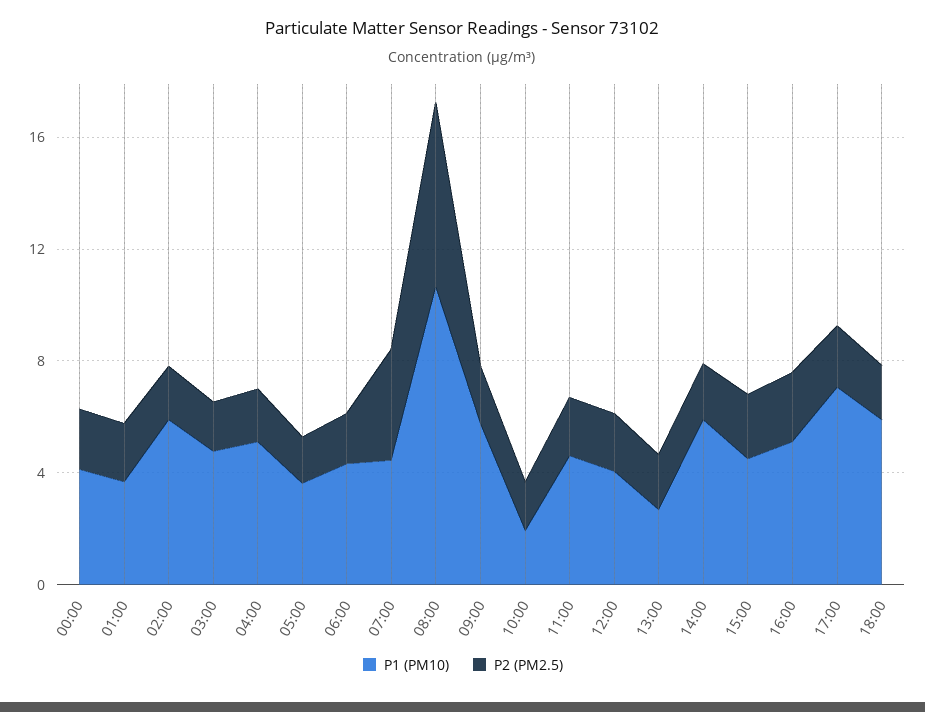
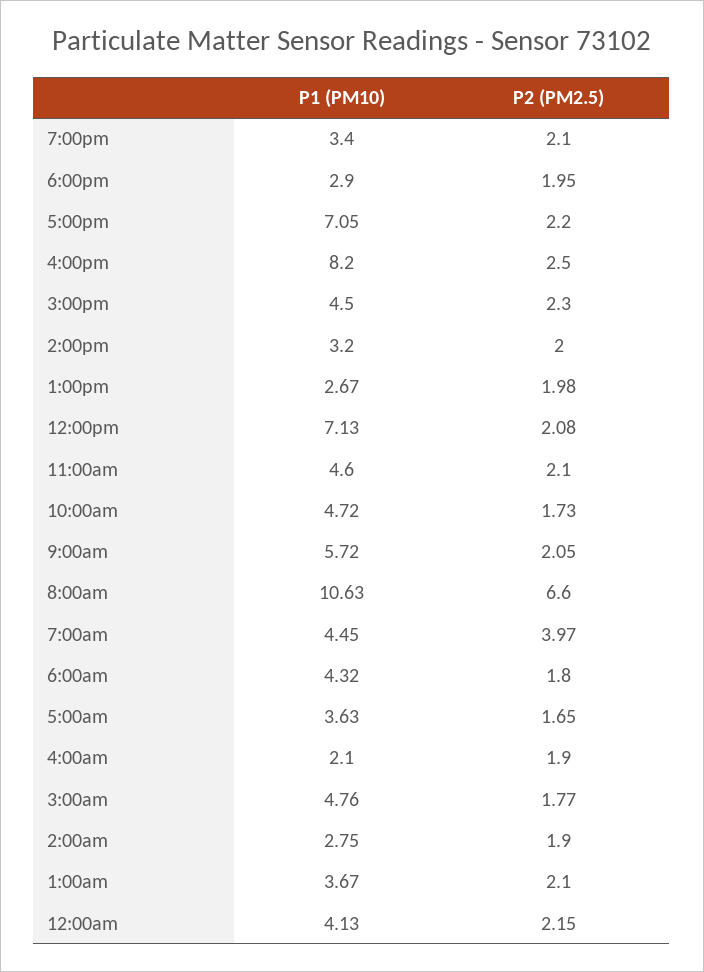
  {
    "P1 (PM10)": {
      "00:00": 4.13,
      "01:00": 3.67,
-     "02:00": 6,
+     "02:00": 2.75,
      "03:00": 4.76,
-     "04:00": 5,
+     "04:00": 2.1,
      "05:00": 3.63,
      "06:00": 4.32,
      "07:00": 4.45,
      "08:00": 10.63,
      "09:00": 5.72,
-     "10:00": 2,
+     "10:00": 4.72,
      "11:00": 4.6,
-     "12:00": 4,
+     "12:00": 7.13,
      "13:00": 2.67,
-     "14:00": 6,
+     "14:00": 3.2,
      "15:00": 4.5,
-     "16:00": 5,
+     "16:00": 8.2,
      "17:00": 7.05,
-     "18:00": 6
+     "18:00": 2.9,
+     "7:00pm": 3.4
    },
    "P2 (PM2.5)": {
      "00:00": 2.15,
      "01:00": 2.1,
      "02:00": 1.9,
      "03:00": 1.77,
      "04:00": 1.9,
      "05:00": 1.65,
      "06:00": 1.8,
      "07:00": 3.97,
      "08:00": 6.6,
      "09:00": 2.05,
      "10:00": 1.73,
      "11:00": 2.1,
      "12:00": 2.08,
      "13:00": 1.98,
      "14:00": 2,
      "15:00": 2.3,
      "16:00": 2.5,
      "17:00": 2.2,
-     "18:00": 1.95
+     "18:00": 1.95,
+     "7:00pm": 2.1
    }
  }

